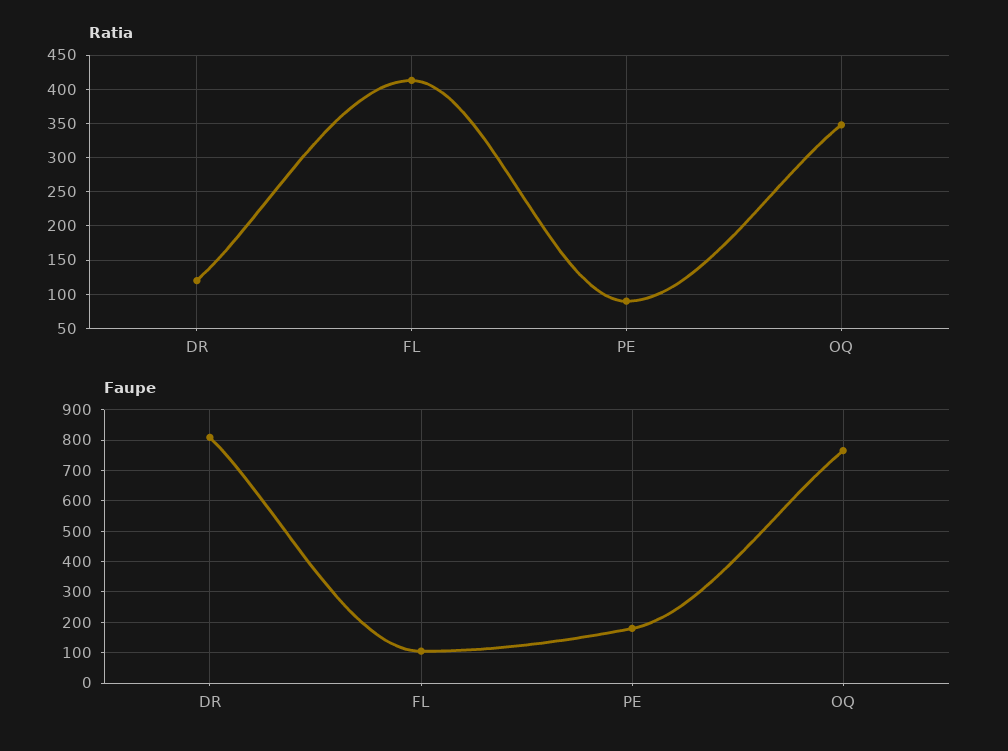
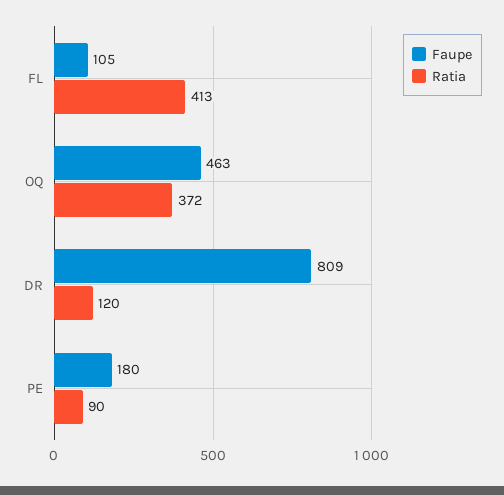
  {
    "Ratia": {
      "DR": 120,
      "FL": 413,
      "PE": 90,
-     "OQ": 350
+     "OQ": 372
    },
    "Faupe": {
      "DR": 809,
      "FL": 105,
      "PE": 180,
-     "OQ": 760
+     "OQ": 463
    }
  }

